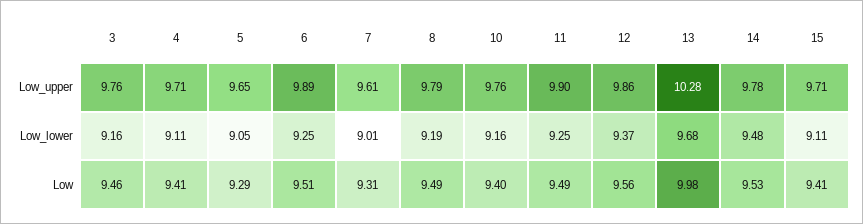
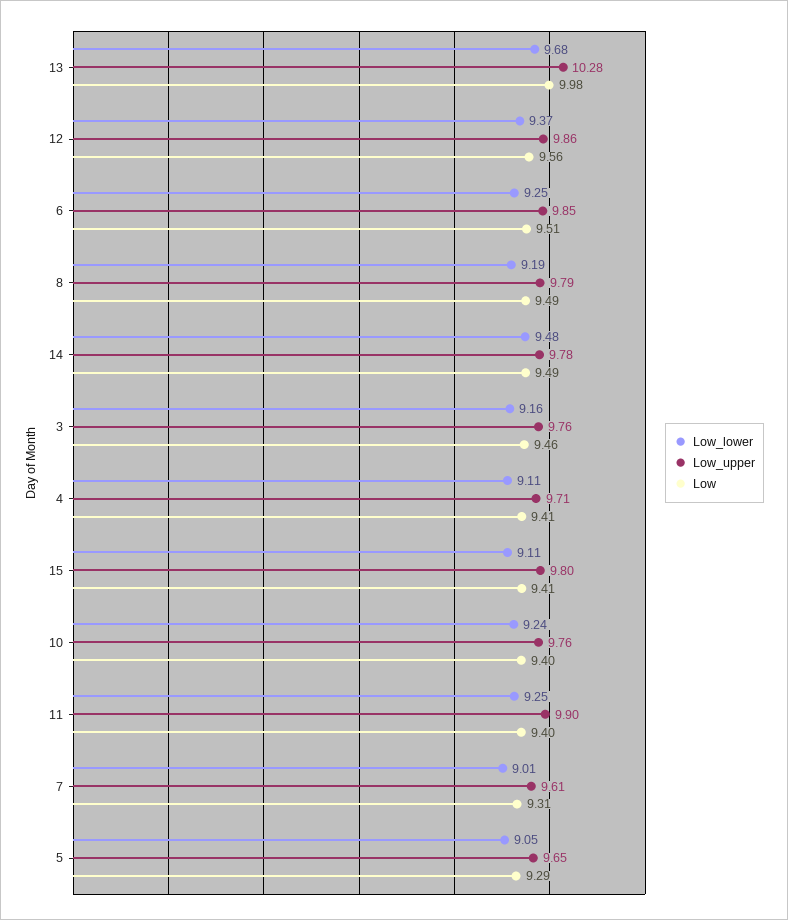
  {
    "Low_upper": {
      "3": 9.76,
      "4": 9.71,
      "5": 9.65,
-     "6": 9.89,
+     "6": 9.85,
      "7": 9.61,
      "8": 9.79,
      "10": 9.76,
      "11": 9.9,
      "12": 9.86,
      "13": 10.28,
      "14": 9.78,
-     "15": 9.71
+     "15": 9.8
    },
    "Low_lower": {
      "3": 9.16,
      "4": 9.11,
      "5": 9.05,
      "6": 9.25,
      "7": 9.01,
      "8": 9.19,
-     "10": 9.16,
+     "10": 9.24,
      "11": 9.25,
      "12": 9.37,
      "13": 9.68,
      "14": 9.48,
      "15": 9.11
    },
    "Low": {
      "3": 9.46,
      "4": 9.41,
      "5": 9.29,
      "6": 9.51,
      "7": 9.31,
      "8": 9.49,
      "10": 9.4,
-     "11": 9.49,
+     "11": 9.4,
      "12": 9.56,
      "13": 9.98,
-     "14": 9.53,
+     "14": 9.49,
      "15": 9.41
    }
  }

